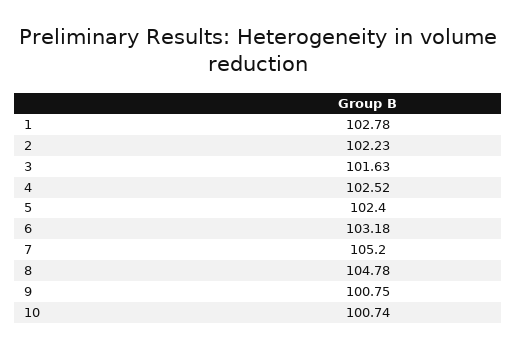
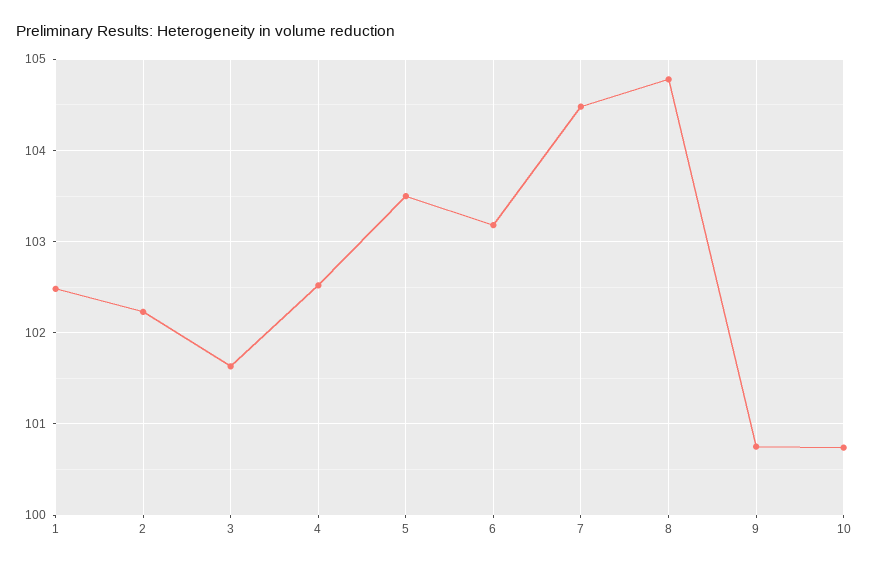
  {
-   "1": 102.78,
+   "1": 102.5,
    "2": 102.23,
    "3": 101.63,
    "4": 102.52,
-   "5": 102.4,
+   "5": 103.5,
    "6": 103.18,
-   "7": 105.2,
+   "7": 104.5,
    "8": 104.78,
    "9": 100.75,
    "10": 100.74
  }

